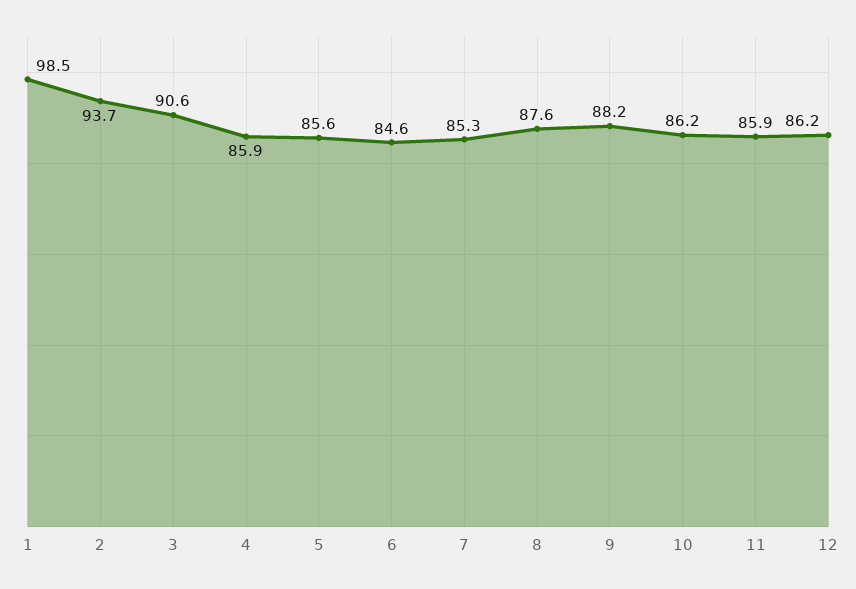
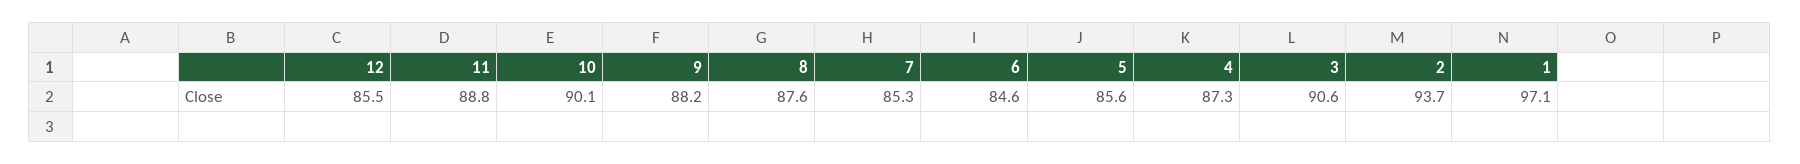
  {
-   "1": 98.5,
+   "1": 97.1,
    "2": 93.7,
    "3": 90.6,
-   "4": 85.9,
+   "4": 87.3,
    "5": 85.6,
    "6": 84.6,
    "7": 85.3,
    "8": 87.6,
    "9": 88.2,
-   "10": 86.2,
+   "10": 90.1,
-   "11": 85.9,
+   "11": 88.8,
-   "12": 86.2
+   "12": 85.5
  }

